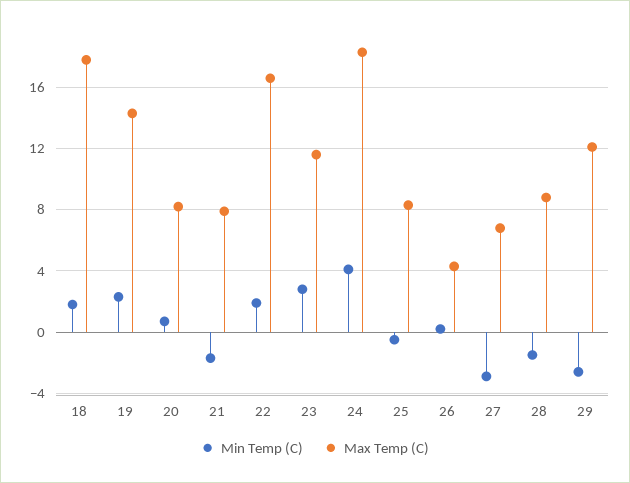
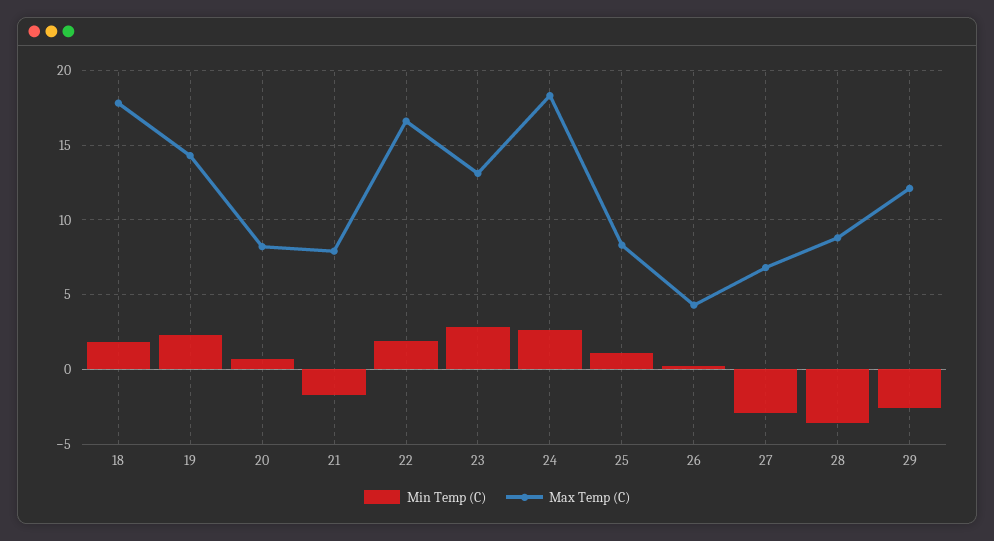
  {
    "Min Temp (C)": {
      "18": 2,
      "19": 2.5,
      "20": 0.5,
      "21": -1.5,
      "22": 2,
      "23": 3,
-     "24": 4,
+     "24": 2.5,
-     "25": -0.5,
+     "25": 1,
      "26": 0,
      "27": -3,
-     "28": -1.5,
+     "28": -3.5,
      "29": -2.5
    },
    "Max Temp (C)": {
      "18": 18,
      "19": 14.5,
      "20": 8,
      "21": 8,
      "22": 16.5,
-     "23": 11.5,
+     "23": 13,
      "24": 18.5,
      "25": 8.5,
      "26": 4.5,
      "27": 7,
      "28": 9,
      "29": 12
    }
  }

